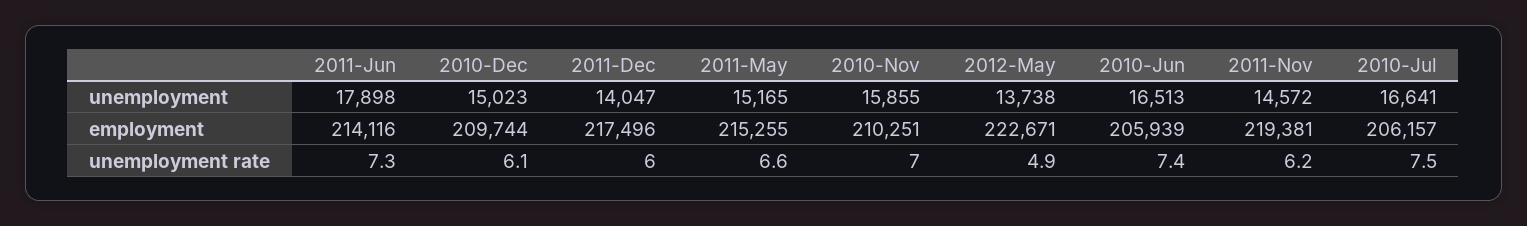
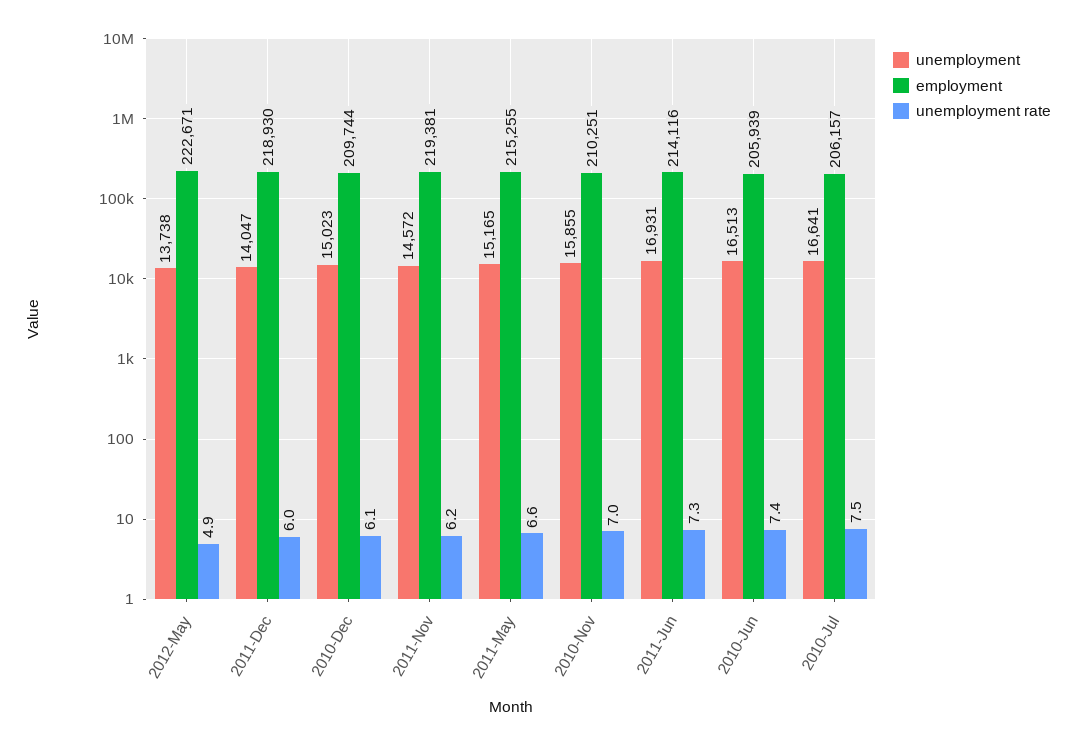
  {
    "unemployment": {
-     "2011-Jun": 17898,
+     "2011-Jun": 16931,
      "2010-Dec": 15023,
      "2011-Dec": 14047,
      "2011-May": 15165,
      "2010-Nov": 15855,
      "2012-May": 13738,
      "2010-Jun": 16513,
      "2011-Nov": 14572,
      "2010-Jul": 16641
    },
    "employment": {
      "2011-Jun": 214116,
      "2010-Dec": 209744,
-     "2011-Dec": 217496,
+     "2011-Dec": 218930,
      "2011-May": 215255,
      "2010-Nov": 210251,
      "2012-May": 222671,
      "2010-Jun": 205939,
      "2011-Nov": 219381,
      "2010-Jul": 206157
    },
    "unemployment rate": {
      "2011-Jun": 7.3,
      "2010-Dec": 6.1,
      "2011-Dec": 6,
      "2011-May": 6.6,
      "2010-Nov": 7,
      "2012-May": 4.9,
      "2010-Jun": 7.4,
      "2011-Nov": 6.2,
      "2010-Jul": 7.5
    }
  }

